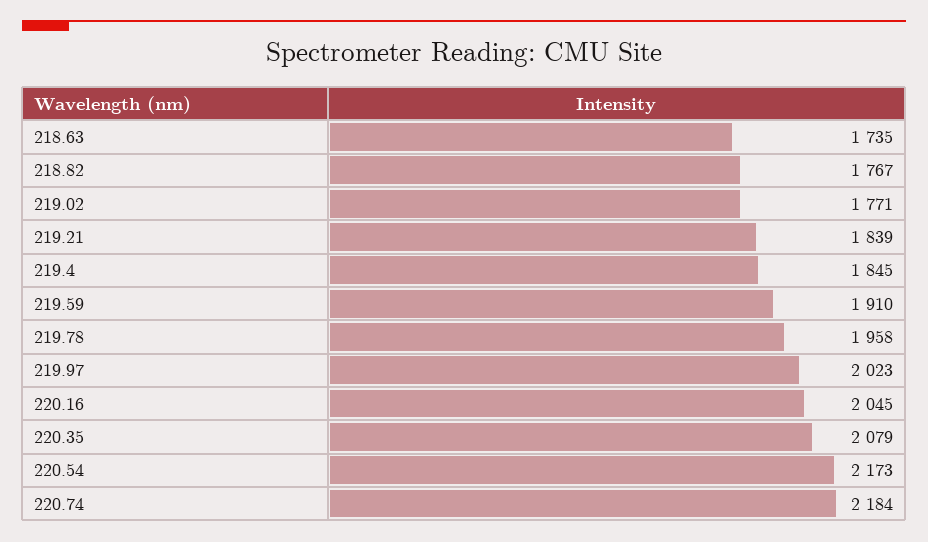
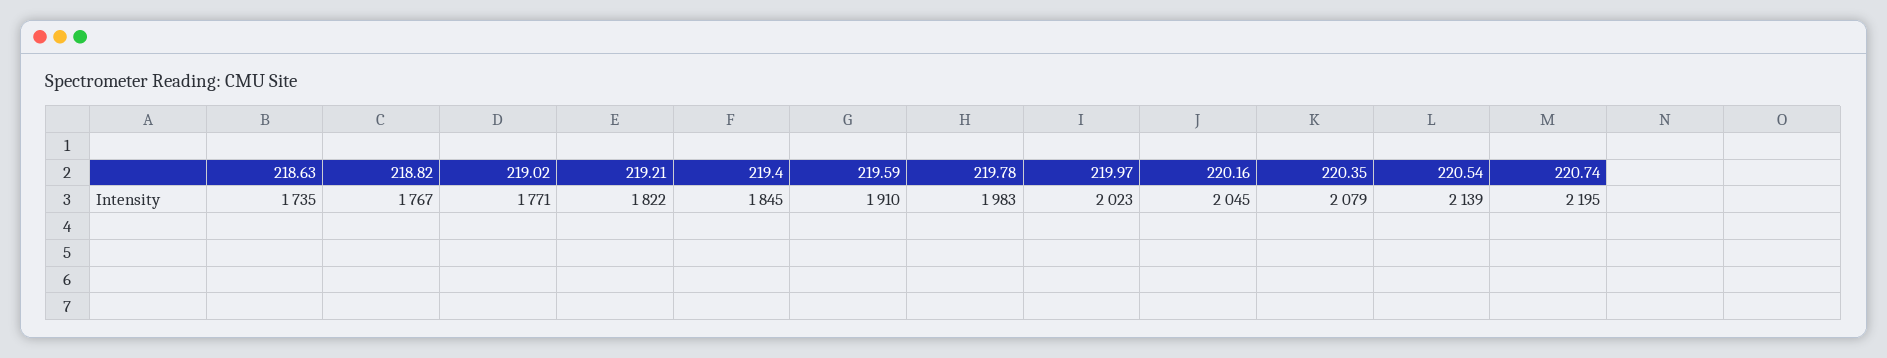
  {
    "218.63": 1735,
    "218.82": 1767,
    "219.02": 1771,
-   "219.21": 1839,
+   "219.21": 1822,
    "219.4": 1845,
    "219.59": 1910,
-   "219.78": 1958,
+   "219.78": 1983,
    "219.97": 2023,
    "220.16": 2045,
    "220.35": 2079,
-   "220.54": 2173,
+   "220.54": 2139,
-   "220.74": 2184
+   "220.74": 2195
  }

